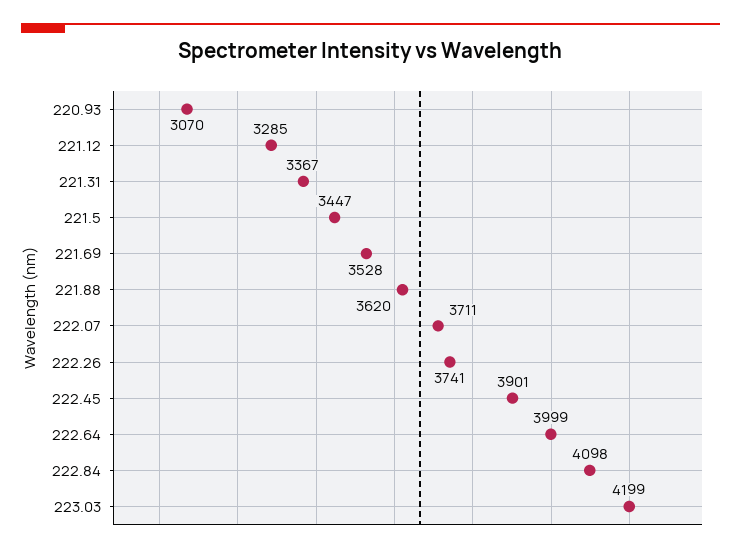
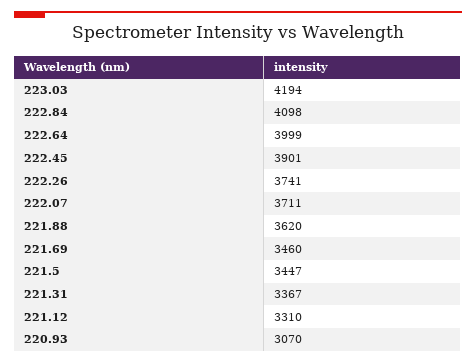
  {
    "220.93": 3070,
-   "221.12": 3285,
+   "221.12": 3310,
    "221.31": 3367,
    "221.5": 3447,
-   "221.69": 3528,
+   "221.69": 3460,
    "221.88": 3620,
    "222.07": 3711,
    "222.26": 3741,
    "222.45": 3901,
    "222.64": 3999,
    "222.84": 4098,
-   "223.03": 4199
+   "223.03": 4194
  }

